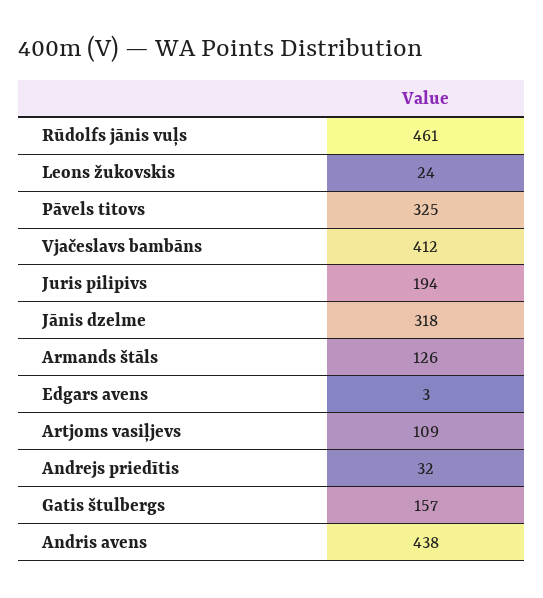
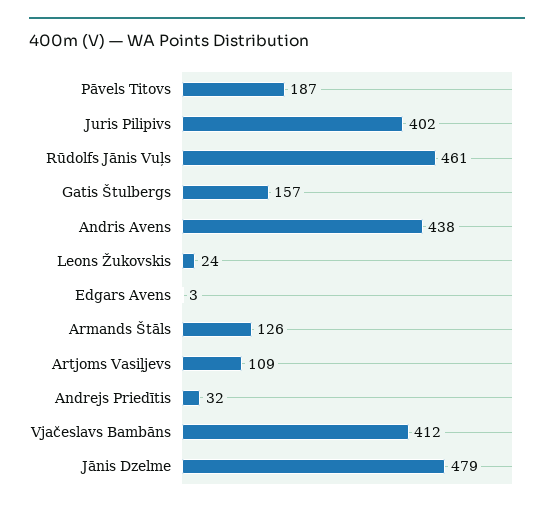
  {
    "Rūdolfs jānis vuļs": 461,
    "Leons žukovskis": 24,
-   "Pāvels titovs": 325,
+   "Pāvels titovs": 187,
    "Vjačeslavs bambāns": 412,
-   "Juris pilipivs": 194,
+   "Juris pilipivs": 402,
-   "Jānis dzelme": 318,
+   "Jānis dzelme": 479,
    "Armands štāls": 126,
    "Edgars avens": 3,
    "Artjoms vasiļjevs": 109,
    "Andrejs priedītis": 32,
    "Gatis štulbergs": 157,
    "Andris avens": 438
  }

